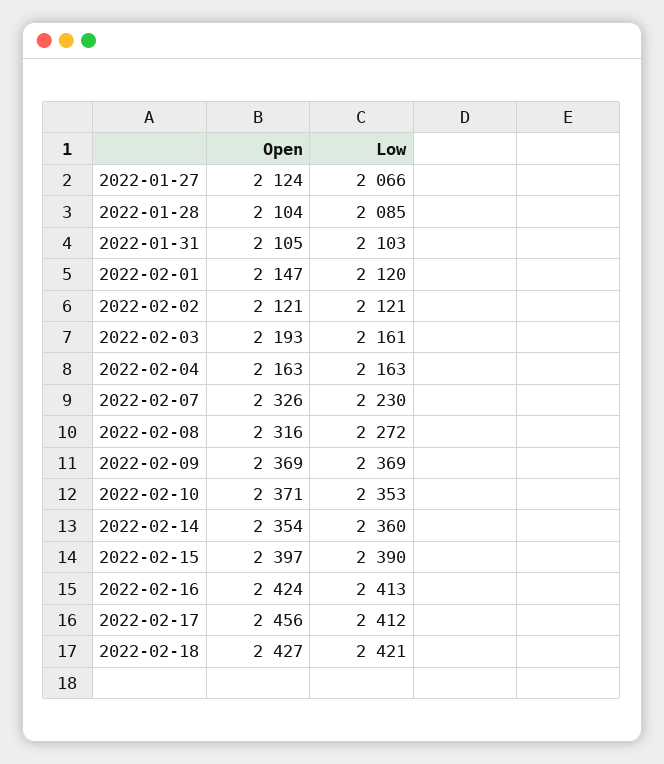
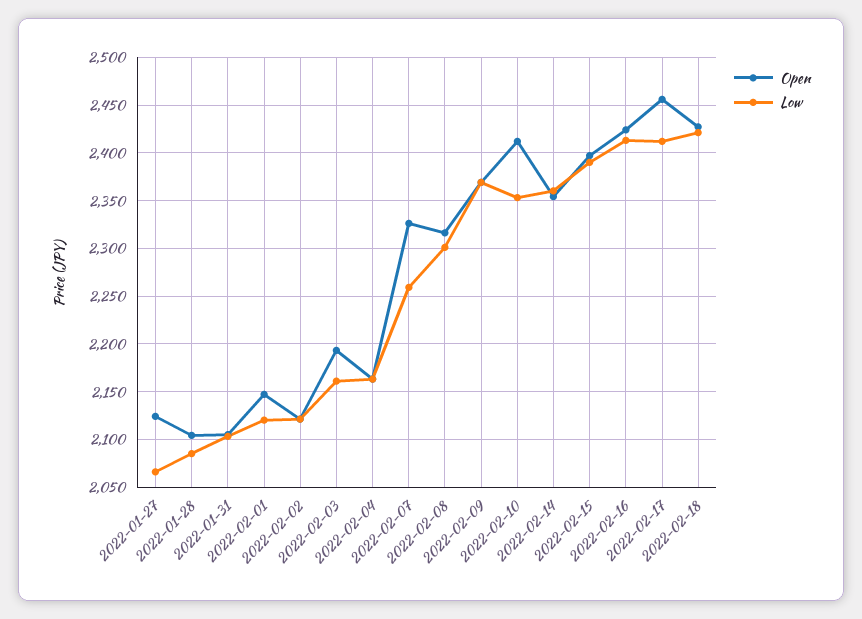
  {
    "Open": {
      "2022-01-27": 2124,
      "2022-01-28": 2104,
      "2022-01-31": 2105,
      "2022-02-01": 2147,
      "2022-02-02": 2121,
      "2022-02-03": 2193,
      "2022-02-04": 2163,
      "2022-02-07": 2326,
      "2022-02-08": 2316,
      "2022-02-09": 2369,
-     "2022-02-10": 2371,
+     "2022-02-10": 2410,
      "2022-02-14": 2354,
      "2022-02-15": 2397,
      "2022-02-16": 2424,
      "2022-02-17": 2456,
      "2022-02-18": 2427
    },
    "Low": {
      "2022-01-27": 2066,
      "2022-01-28": 2085,
      "2022-01-31": 2103,
      "2022-02-01": 2120,
      "2022-02-02": 2121,
      "2022-02-03": 2161,
      "2022-02-04": 2163,
-     "2022-02-07": 2230,
+     "2022-02-07": 2260,
-     "2022-02-08": 2272,
+     "2022-02-08": 2300,
      "2022-02-09": 2369,
      "2022-02-10": 2353,
      "2022-02-14": 2360,
      "2022-02-15": 2390,
      "2022-02-16": 2413,
      "2022-02-17": 2412,
      "2022-02-18": 2421
    }
  }

